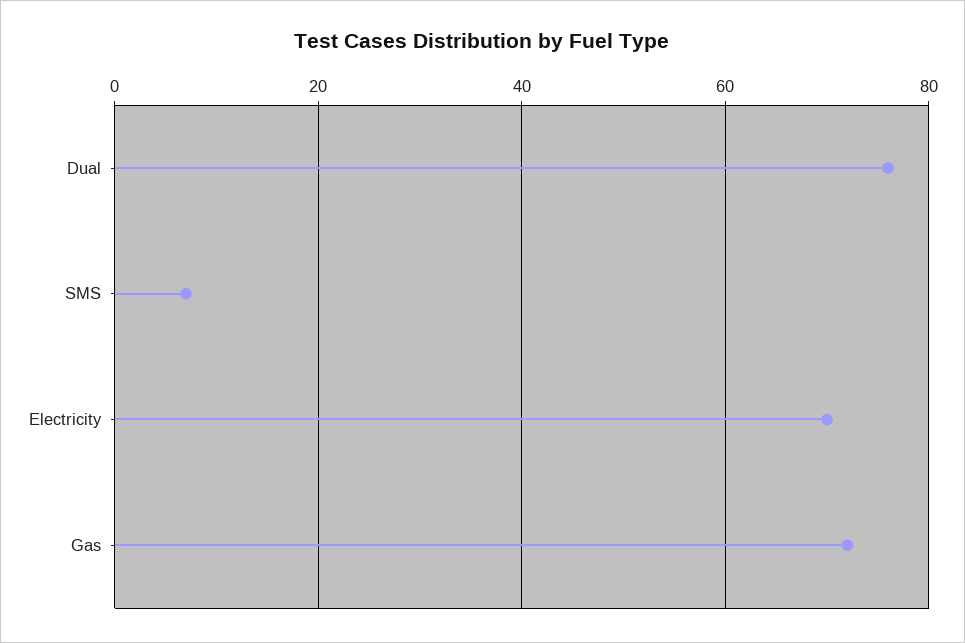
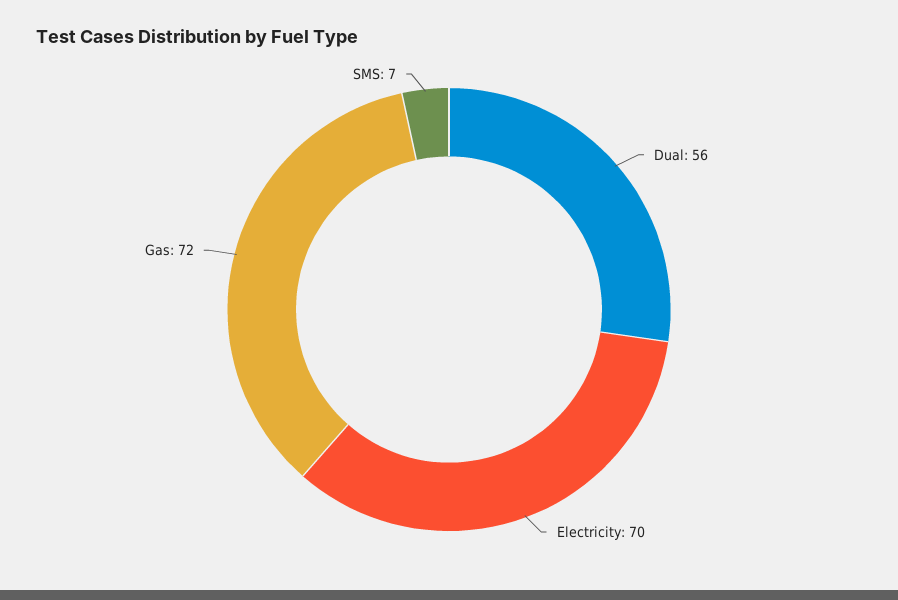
  {
-   "Dual": 75,
+   "Dual": 56,
    "SMS": 7,
    "Electricity": 70,
    "Gas": 72
  }

